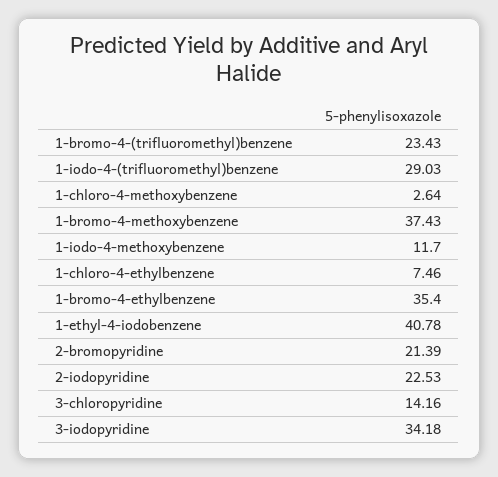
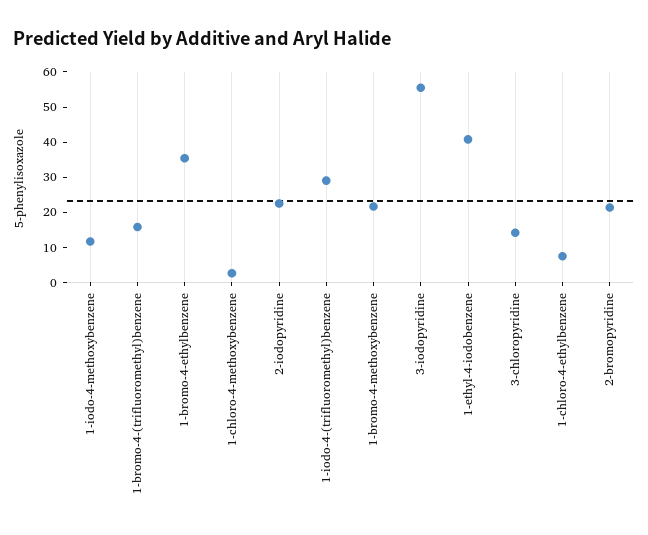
  {
-   "1-bromo-4-(trifluoromethyl)benzene": 23.43,
+   "1-bromo-4-(trifluoromethyl)benzene": 15,
    "1-iodo-4-(trifluoromethyl)benzene": 29.03,
    "1-chloro-4-methoxybenzene": 2.64,
-   "1-bromo-4-methoxybenzene": 37.43,
+   "1-bromo-4-methoxybenzene": 22.5,
    "1-iodo-4-methoxybenzene": 11.7,
    "1-chloro-4-ethylbenzene": 7.46,
    "1-bromo-4-ethylbenzene": 35.4,
    "1-ethyl-4-iodobenzene": 40.78,
    "2-bromopyridine": 21.39,
    "2-iodopyridine": 22.53,
    "3-chloropyridine": 14.16,
-   "3-iodopyridine": 34.18
+   "3-iodopyridine": 55
  }

